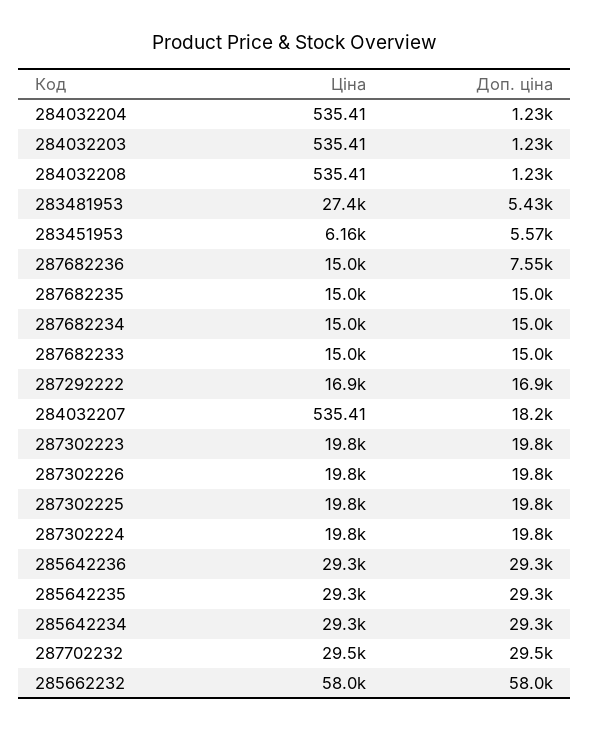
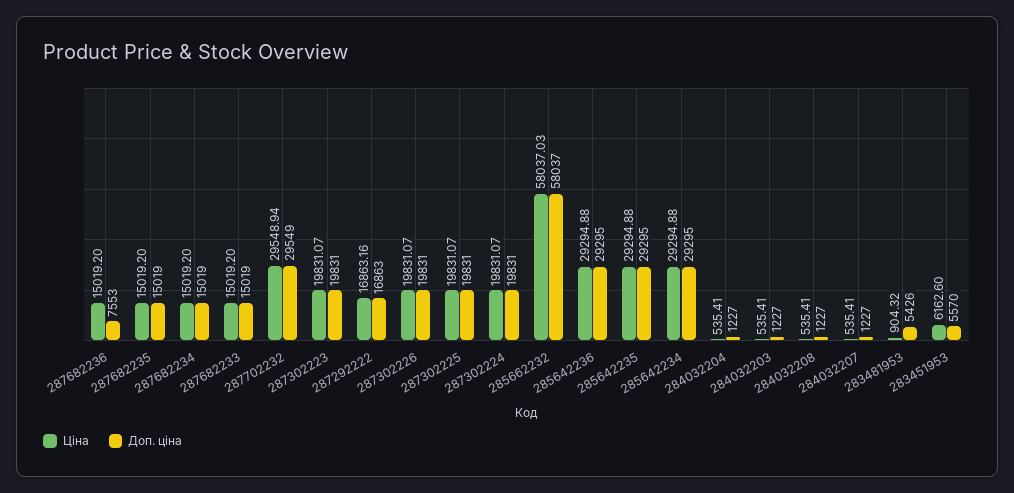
  {
    "Ціна": {
      "284032204": 535.41,
      "284032203": 535.41,
      "284032208": 535.41,
-     "283481953": 27400,
+     "283481953": 904.32,
      "283451953": 6162.6,
      "287682236": 15019.2,
      "287682235": 15019.2,
      "287682234": 15019.2,
      "287682233": 15019.2,
      "287292222": 16863.16,
      "284032207": 535.41,
      "287302223": 19831.07,
      "287302226": 19831.07,
      "287302225": 19831.07,
      "287302224": 19831.07,
      "285642236": 29294.88,
      "285642235": 29294.88,
      "285642234": 29294.88,
      "287702232": 29548.94,
      "285662232": 58037.03
    },
    "Доп. ціна": {
      "284032204": 1227,
      "284032203": 1227,
      "284032208": 1227,
      "283481953": 5426,
      "283451953": 5570,
      "287682236": 7553,
      "287682235": 15019,
      "287682234": 15019,
      "287682233": 15019,
      "287292222": 16863,
-     "284032207": 18200,
+     "284032207": 1227,
      "287302223": 19831,
      "287302226": 19831,
      "287302225": 19831,
      "287302224": 19831,
      "285642236": 29295,
      "285642235": 29295,
      "285642234": 29295,
      "287702232": 29549,
      "285662232": 58037
    }
  }

